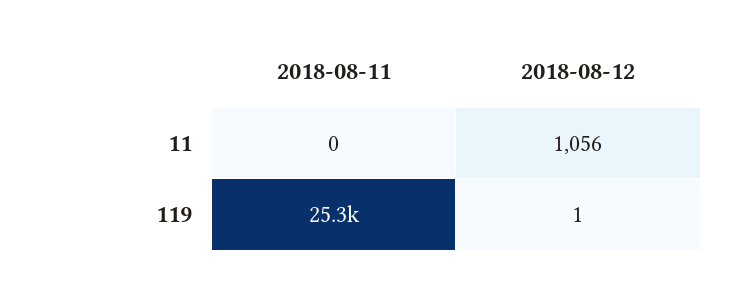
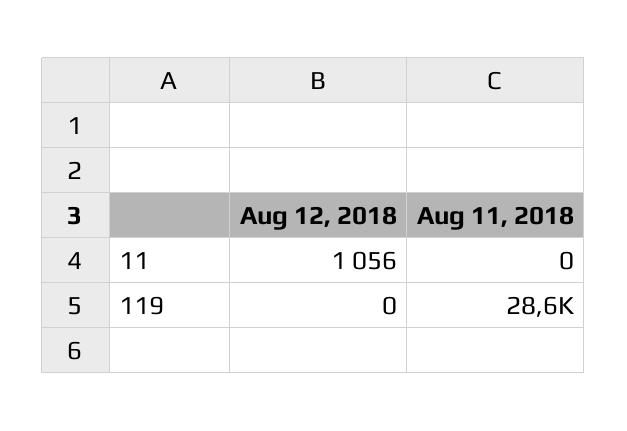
  {
    "2018-08-11": {
      "11": 0,
-     "119": 25300
+     "119": 28600
    },
    "2018-08-12": {
      "11": 1056,
-     "119": 1
+     "119": 0
    }
  }

